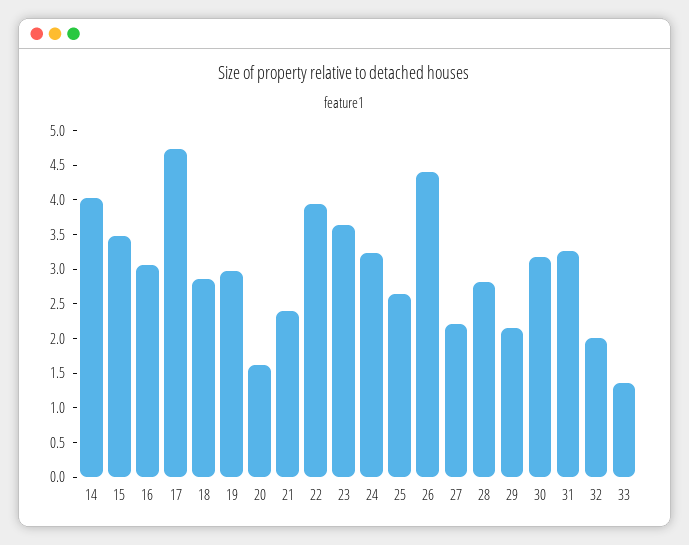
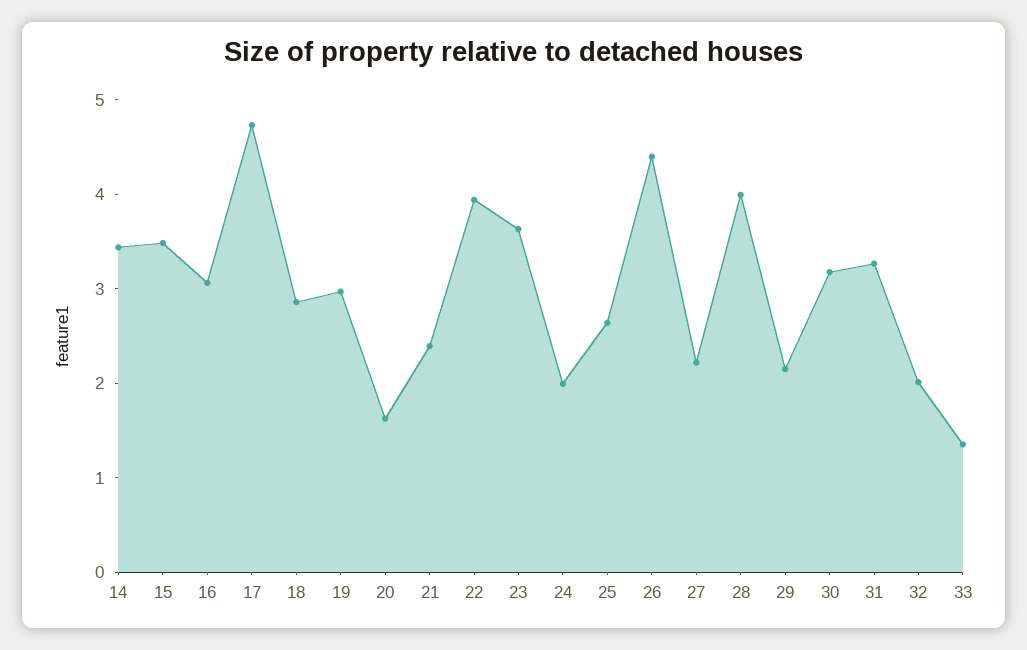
  {
-   "14": 4,
+   "14": 3.4,
    "15": 3.4,
    "16": 3,
    "17": 4.8,
    "18": 2.8,
    "19": 3,
    "20": 1.6,
    "21": 2.4,
    "22": 4,
    "23": 3.6,
-   "24": 3.25,
+   "24": 2,
    "25": 2.6,
    "26": 4.4,
    "27": 2.2,
-   "28": 2.75,
+   "28": 4,
    "29": 2.2,
    "30": 3.2,
    "31": 3.2,
    "32": 2,
    "33": 1.4
  }

